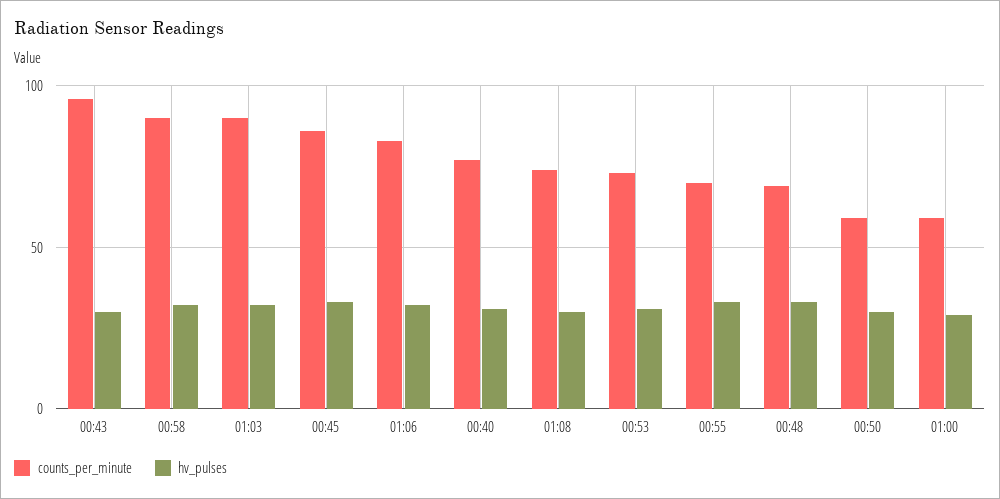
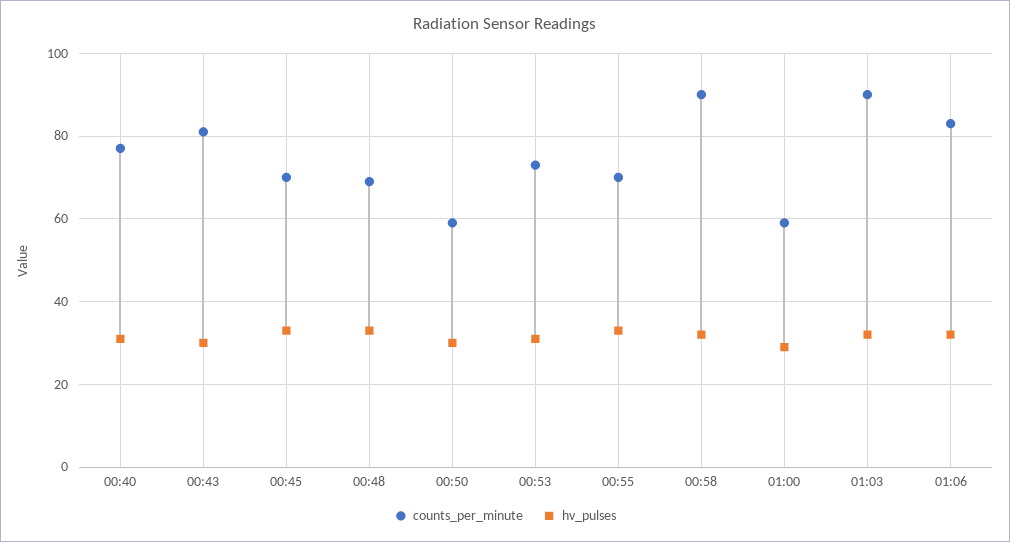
  {
    "counts_per_minute": {
-     "00:43": 95,
+     "00:43": 80,
      "00:58": 90,
      "01:03": 90,
-     "00:45": 85,
+     "00:45": 70,
      "01:06": 85,
      "00:40": 75,
-     "01:08": 75,
      "00:53": 75,
      "00:55": 70,
      "00:48": 70,
      "00:50": 60,
      "01:00": 60
    },
    "hv_pulses": {
      "00:43": 30,
      "00:58": 30,
      "01:03": 30,
      "00:45": 35,
      "01:06": 30,
      "00:40": 30,
-     "01:08": 30,
      "00:53": 30,
      "00:55": 35,
      "00:48": 35,
      "00:50": 30,
      "01:00": 30
    }
  }

